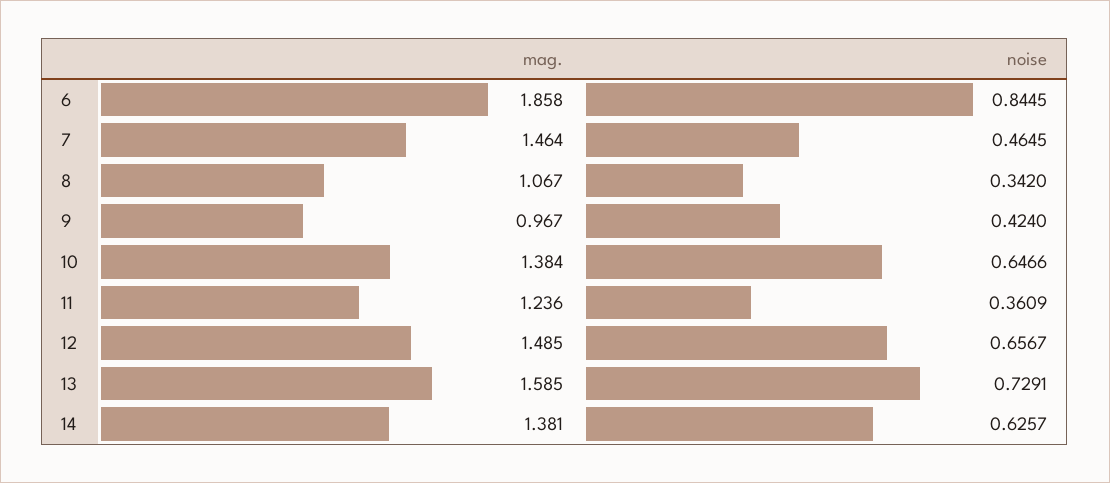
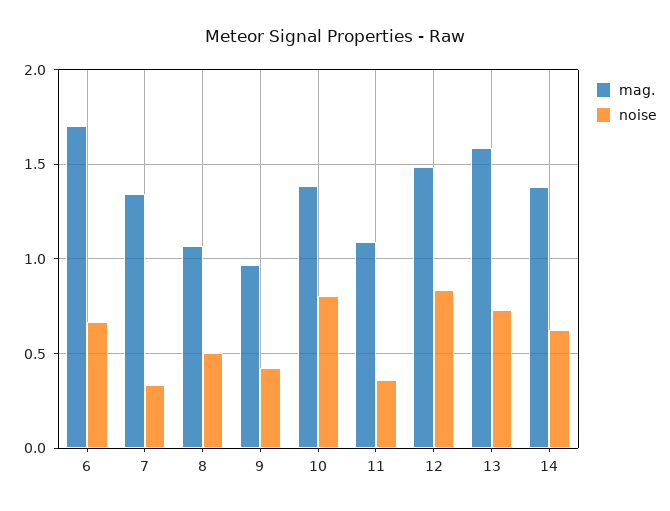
  {
    "mag.": {
-     "6": 1.858,
+     "6": 1.7,
-     "7": 1.464,
+     "7": 1.35,
      "8": 1.067,
      "9": 0.967,
      "10": 1.384,
-     "11": 1.236,
+     "11": 1.1,
      "12": 1.485,
      "13": 1.585,
      "14": 1.381
    },
    "noise": {
-     "6": 0.8445,
+     "6": 0.65,
-     "7": 0.4645,
+     "7": 0.35,
-     "8": 0.342,
+     "8": 0.5,
      "9": 0.424,
-     "10": 0.6466,
+     "10": 0.8,
      "11": 0.3609,
-     "12": 0.6567,
+     "12": 0.85,
      "13": 0.7291,
      "14": 0.6257
    }
  }

